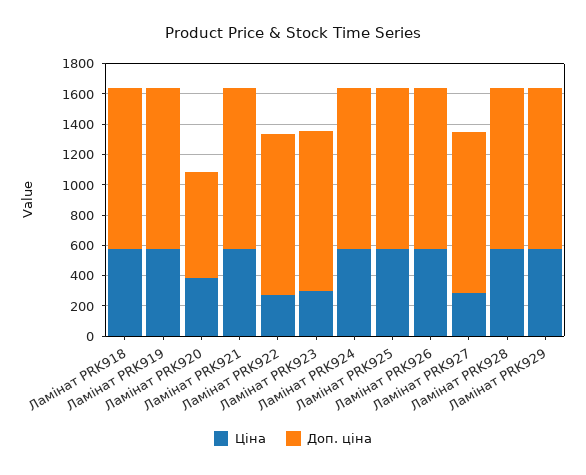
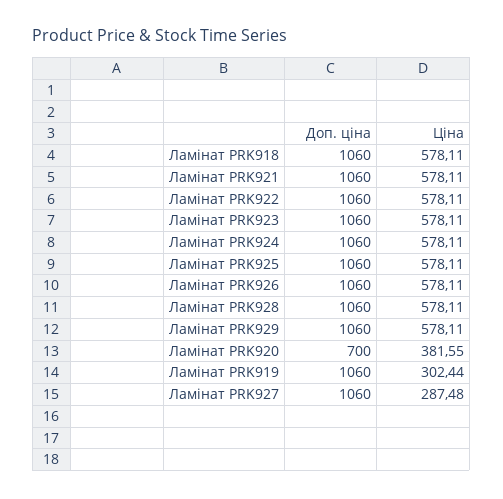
  {
    "Ціна": {
      "Ламінат PRK918": 578.11,
-     "Ламінат PRK919": 600,
+     "Ламінат PRK919": 302.44,
      "Ламінат PRK920": 381.55,
      "Ламінат PRK921": 578.11,
-     "Ламінат PRK922": 300,
+     "Ламінат PRK922": 578.11,
-     "Ламінат PRK923": 300,
+     "Ламінат PRK923": 578.11,
      "Ламінат PRK924": 578.11,
      "Ламінат PRK925": 578.11,
      "Ламінат PRK926": 578.11,
      "Ламінат PRK927": 287.48,
      "Ламінат PRK928": 578.11,
      "Ламінат PRK929": 578.11
    },
    "Доп. ціна": {
      "Ламінат PRK918": 1060,
      "Ламінат PRK919": 1060,
      "Ламінат PRK920": 700,
      "Ламінат PRK921": 1060,
      "Ламінат PRK922": 1060,
      "Ламінат PRK923": 1060,
      "Ламінат PRK924": 1060,
      "Ламінат PRK925": 1060,
      "Ламінат PRK926": 1060,
      "Ламінат PRK927": 1060,
      "Ламінат PRK928": 1060,
      "Ламінат PRK929": 1060
    }
  }

